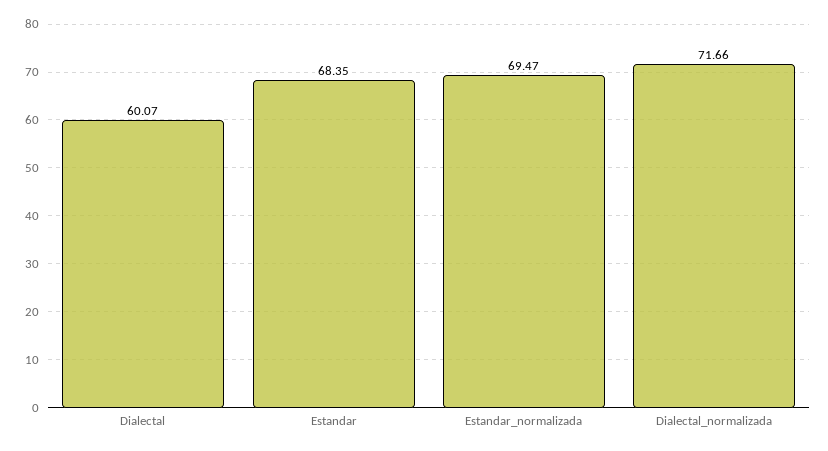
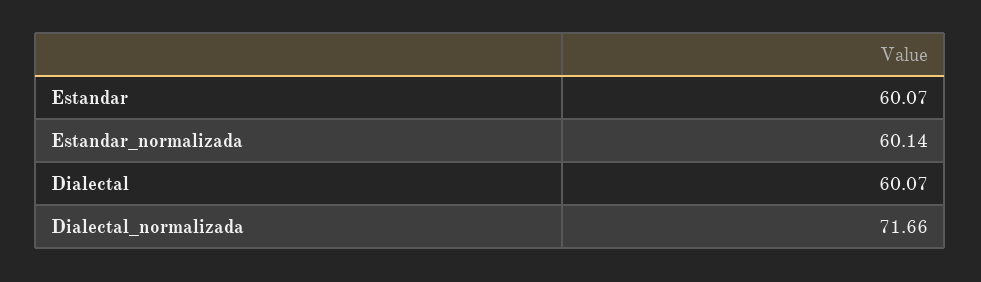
  {
    "Dialectal": 60.07,
-   "Estandar": 68.35,
+   "Estandar": 60.07,
-   "Estandar_normalizada": 69.47,
+   "Estandar_normalizada": 60.14,
    "Dialectal_normalizada": 71.66
  }

